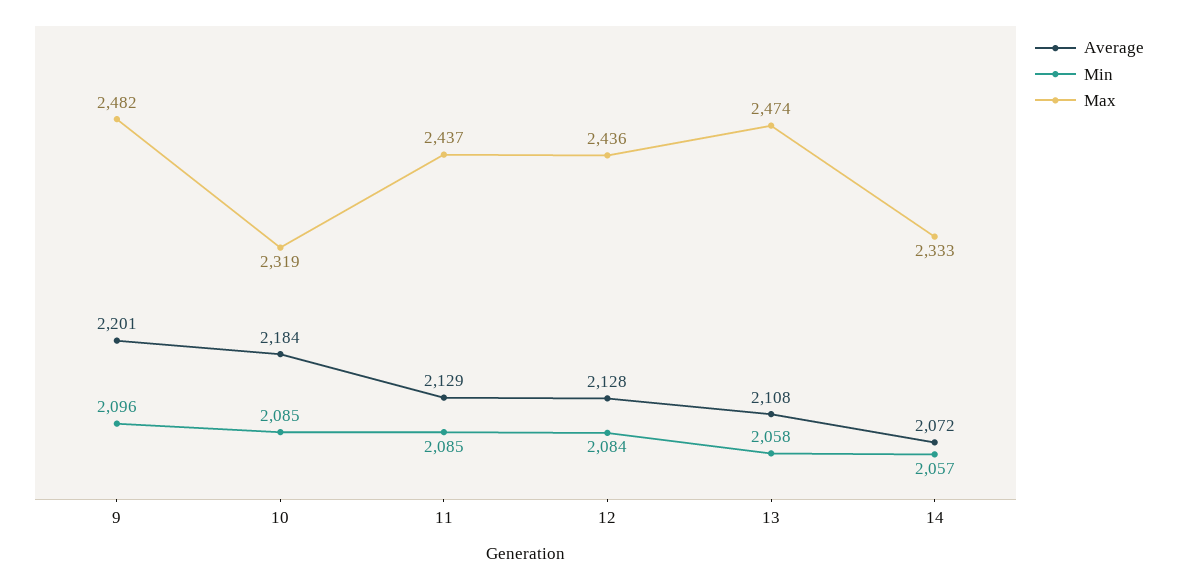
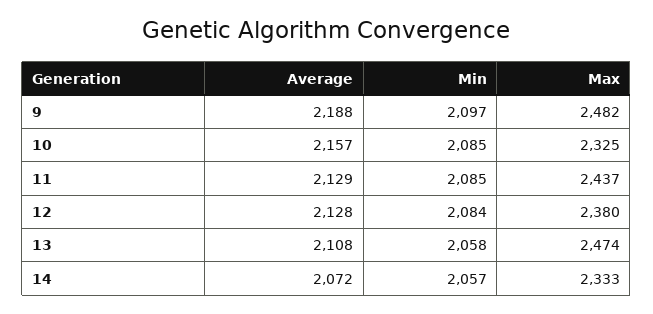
  {
    "Average": {
-     "9": 2201,
+     "9": 2188,
-     "10": 2184,
+     "10": 2157,
      "11": 2129,
      "12": 2128,
      "13": 2108,
      "14": 2072
    },
    "Min": {
-     "9": 2096,
+     "9": 2097,
      "10": 2085,
      "11": 2085,
      "12": 2084,
      "13": 2058,
      "14": 2057
    },
    "Max": {
      "9": 2482,
-     "10": 2319,
+     "10": 2325,
      "11": 2437,
-     "12": 2436,
+     "12": 2380,
      "13": 2474,
      "14": 2333
    }
  }

